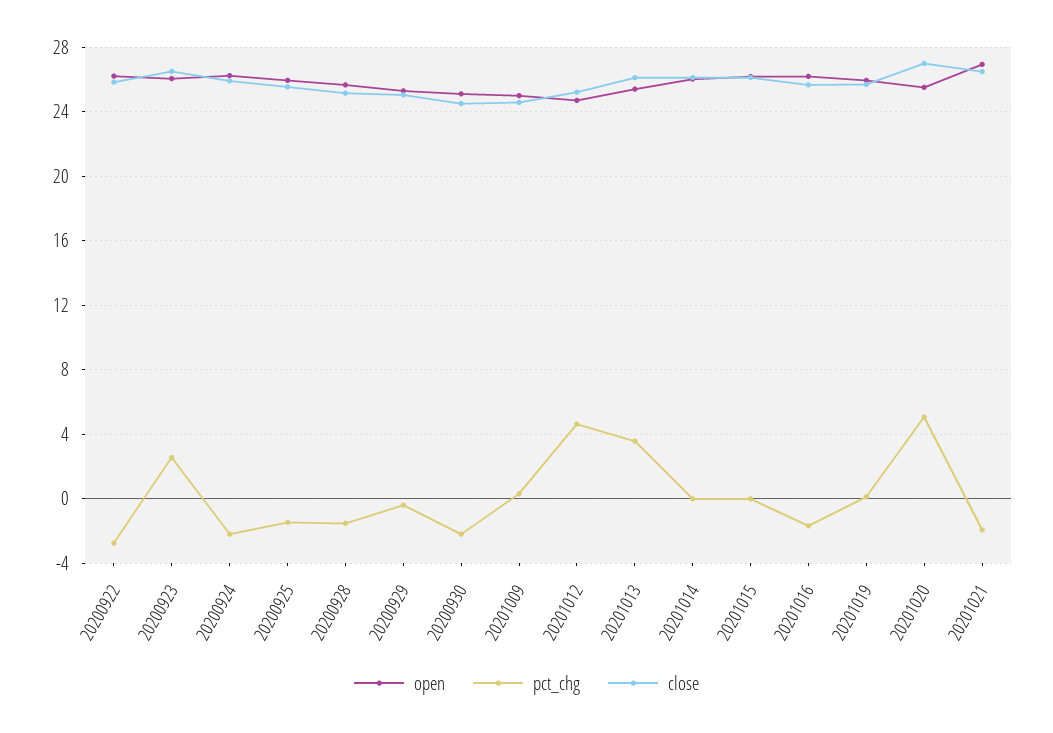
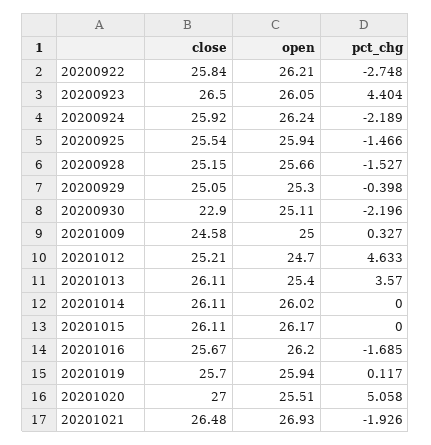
  {
    "open": {
      "20200922": 26.21,
      "20200923": 26.05,
      "20200924": 26.24,
      "20200925": 25.94,
      "20200928": 25.66,
      "20200929": 25.3,
      "20200930": 25.11,
      "20201009": 25,
      "20201012": 24.7,
      "20201013": 25.4,
      "20201014": 26.02,
      "20201015": 26.17,
      "20201016": 26.2,
      "20201019": 25.94,
      "20201020": 25.51,
      "20201021": 26.93
    },
    "pct_chg": {
      "20200922": -2.748,
-     "20200923": 2.5,
+     "20200923": 4.404,
      "20200924": -2.189,
      "20200925": -1.466,
      "20200928": -1.527,
      "20200929": -0.398,
      "20200930": -2.196,
      "20201009": 0.327,
      "20201012": 4.633,
      "20201013": 3.57,
      "20201014": 0,
      "20201015": 0,
      "20201016": -1.685,
      "20201019": 0.117,
      "20201020": 5.058,
      "20201021": -1.926
    },
    "close": {
      "20200922": 25.84,
      "20200923": 26.5,
      "20200924": 25.92,
      "20200925": 25.54,
      "20200928": 25.15,
      "20200929": 25.05,
-     "20200930": 24.5,
+     "20200930": 22.9,
      "20201009": 24.58,
      "20201012": 25.21,
      "20201013": 26.11,
      "20201014": 26.11,
      "20201015": 26.11,
      "20201016": 25.67,
      "20201019": 25.7,
      "20201020": 27,
      "20201021": 26.48
    }
  }

